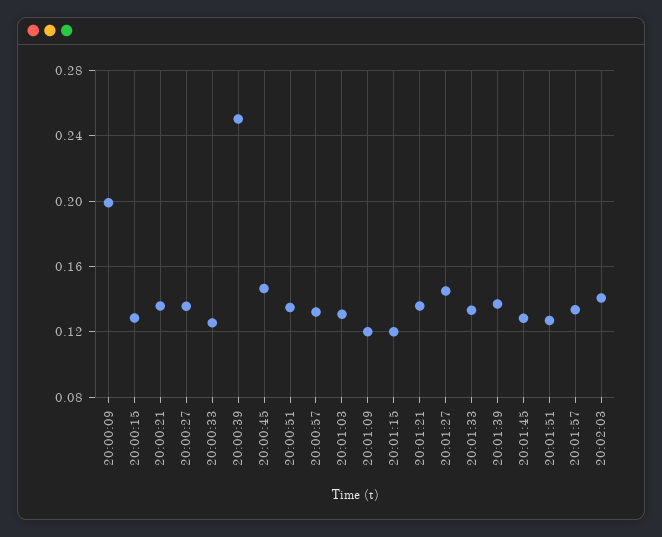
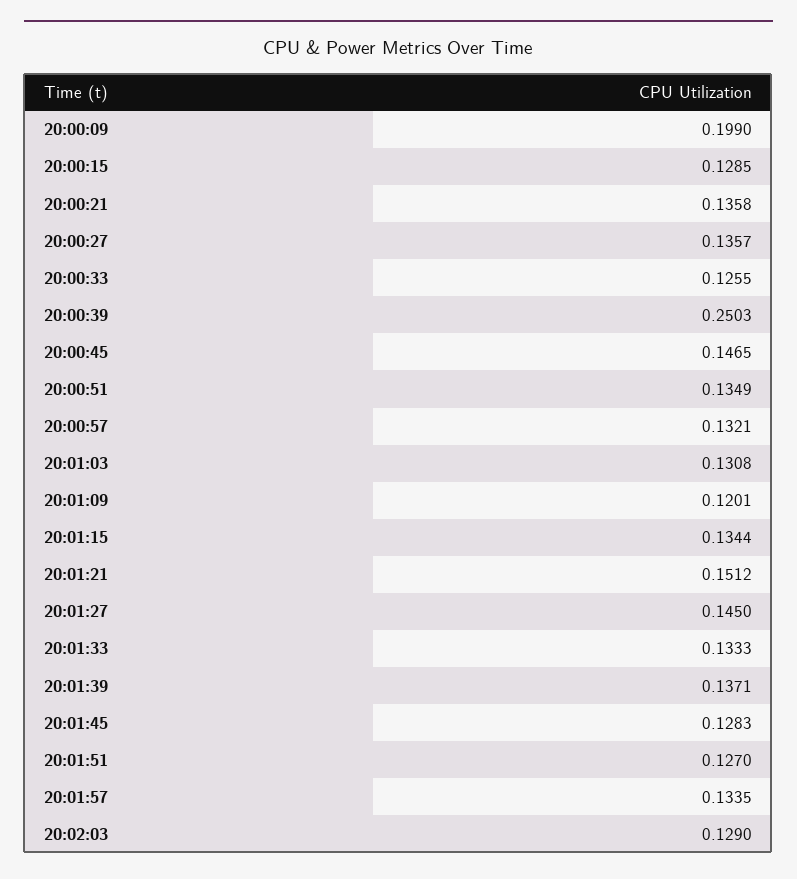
  {
    "20:00:09": 0.199,
    "20:00:15": 0.1285,
    "20:00:21": 0.1358,
    "20:00:27": 0.1357,
    "20:00:33": 0.1255,
    "20:00:39": 0.2503,
    "20:00:45": 0.1465,
    "20:00:51": 0.1349,
    "20:00:57": 0.1321,
    "20:01:03": 0.1308,
    "20:01:09": 0.1201,
-   "20:01:15": 0.12,
+   "20:01:15": 0.1344,
-   "20:01:21": 0.135,
+   "20:01:21": 0.1512,
    "20:01:27": 0.145,
    "20:01:33": 0.1333,
    "20:01:39": 0.1371,
    "20:01:45": 0.1283,
    "20:01:51": 0.127,
    "20:01:57": 0.1335,
-   "20:02:03": 0.14
+   "20:02:03": 0.129
  }

